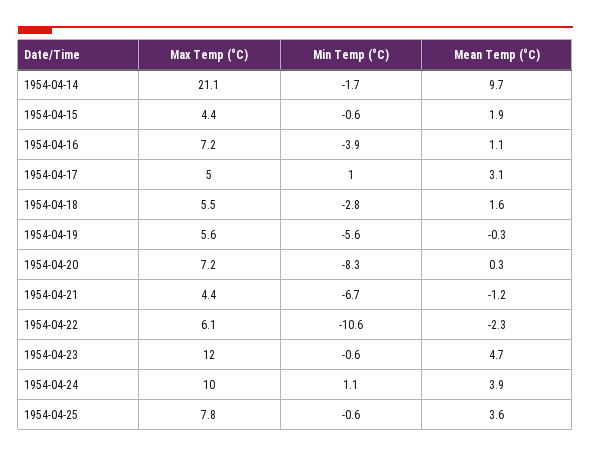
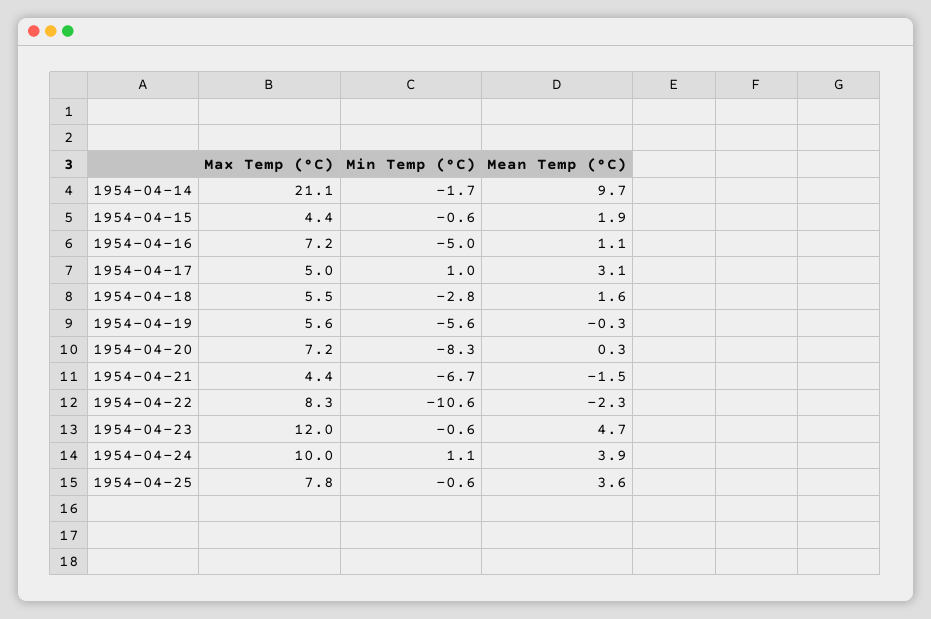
  {
    "Max Temp (°C)": {
      "1954-04-14": 21.1,
      "1954-04-15": 4.4,
      "1954-04-16": 7.2,
      "1954-04-17": 5,
      "1954-04-18": 5.5,
      "1954-04-19": 5.6,
      "1954-04-20": 7.2,
      "1954-04-21": 4.4,
-     "1954-04-22": 6.1,
+     "1954-04-22": 8.3,
      "1954-04-23": 12,
      "1954-04-24": 10,
      "1954-04-25": 7.8
    },
    "Min Temp (°C)": {
      "1954-04-14": -1.7,
      "1954-04-15": -0.6,
-     "1954-04-16": -3.9,
+     "1954-04-16": -5,
      "1954-04-17": 1,
      "1954-04-18": -2.8,
      "1954-04-19": -5.6,
      "1954-04-20": -8.3,
      "1954-04-21": -6.7,
      "1954-04-22": -10.6,
      "1954-04-23": -0.6,
      "1954-04-24": 1.1,
      "1954-04-25": -0.6
    },
    "Mean Temp (°C)": {
      "1954-04-14": 9.7,
      "1954-04-15": 1.9,
      "1954-04-16": 1.1,
      "1954-04-17": 3.1,
      "1954-04-18": 1.6,
      "1954-04-19": -0.3,
      "1954-04-20": 0.3,
-     "1954-04-21": -1.2,
+     "1954-04-21": -1.5,
      "1954-04-22": -2.3,
      "1954-04-23": 4.7,
      "1954-04-24": 3.9,
      "1954-04-25": 3.6
    }
  }

